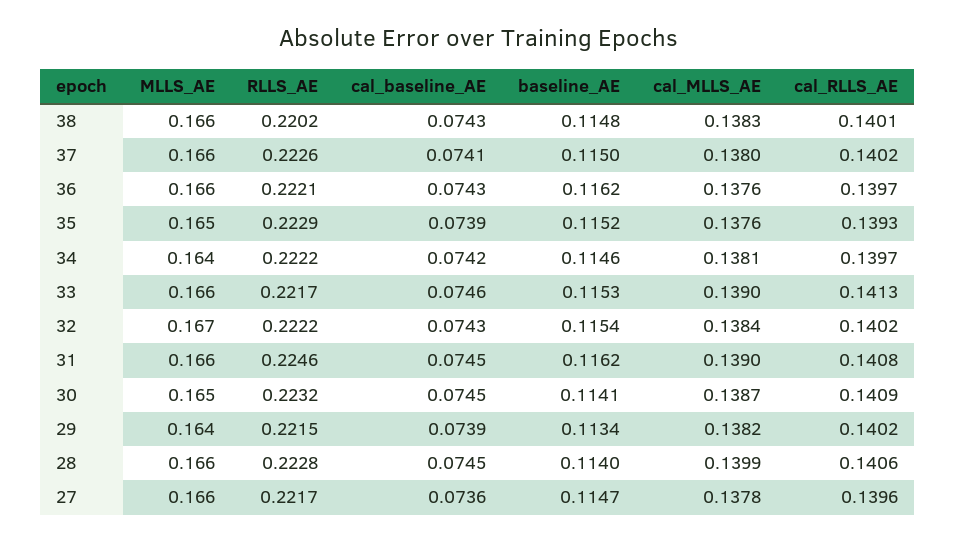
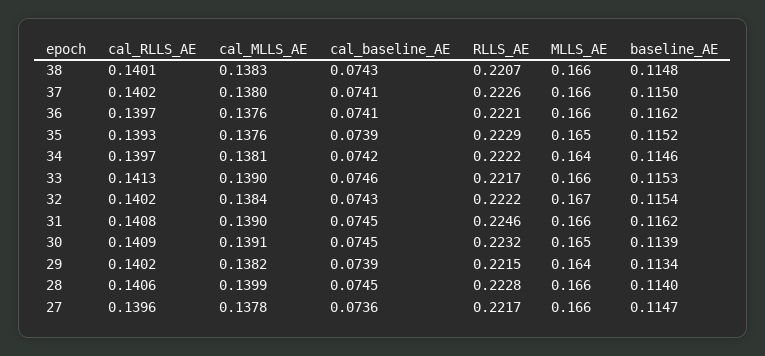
  {
    "MLLS_AE": {
      "38": 0.166,
      "37": 0.166,
      "36": 0.166,
      "35": 0.165,
      "34": 0.164,
      "33": 0.166,
      "32": 0.167,
      "31": 0.166,
      "30": 0.165,
      "29": 0.164,
      "28": 0.166,
      "27": 0.166
    },
    "RLLS_AE": {
-     "38": 0.2202,
+     "38": 0.2207,
      "37": 0.2226,
      "36": 0.2221,
      "35": 0.2229,
      "34": 0.2222,
      "33": 0.2217,
      "32": 0.2222,
      "31": 0.2246,
      "30": 0.2232,
      "29": 0.2215,
      "28": 0.2228,
      "27": 0.2217
    },
    "cal_baseline_AE": {
      "38": 0.0743,
      "37": 0.0741,
-     "36": 0.0743,
+     "36": 0.0741,
      "35": 0.0739,
      "34": 0.0742,
      "33": 0.0746,
      "32": 0.0743,
      "31": 0.0745,
      "30": 0.0745,
      "29": 0.0739,
      "28": 0.0745,
      "27": 0.0736
    },
    "baseline_AE": {
      "38": 0.1148,
      "37": 0.115,
      "36": 0.1162,
      "35": 0.1152,
      "34": 0.1146,
      "33": 0.1153,
      "32": 0.1154,
      "31": 0.1162,
-     "30": 0.1141,
+     "30": 0.1139,
      "29": 0.1134,
      "28": 0.114,
      "27": 0.1147
    },
    "cal_MLLS_AE": {
      "38": 0.1383,
      "37": 0.138,
      "36": 0.1376,
      "35": 0.1376,
      "34": 0.1381,
      "33": 0.139,
      "32": 0.1384,
      "31": 0.139,
-     "30": 0.1387,
+     "30": 0.1391,
      "29": 0.1382,
      "28": 0.1399,
      "27": 0.1378
    },
    "cal_RLLS_AE": {
      "38": 0.1401,
      "37": 0.1402,
      "36": 0.1397,
      "35": 0.1393,
      "34": 0.1397,
      "33": 0.1413,
      "32": 0.1402,
      "31": 0.1408,
      "30": 0.1409,
      "29": 0.1402,
      "28": 0.1406,
      "27": 0.1396
    }
  }

